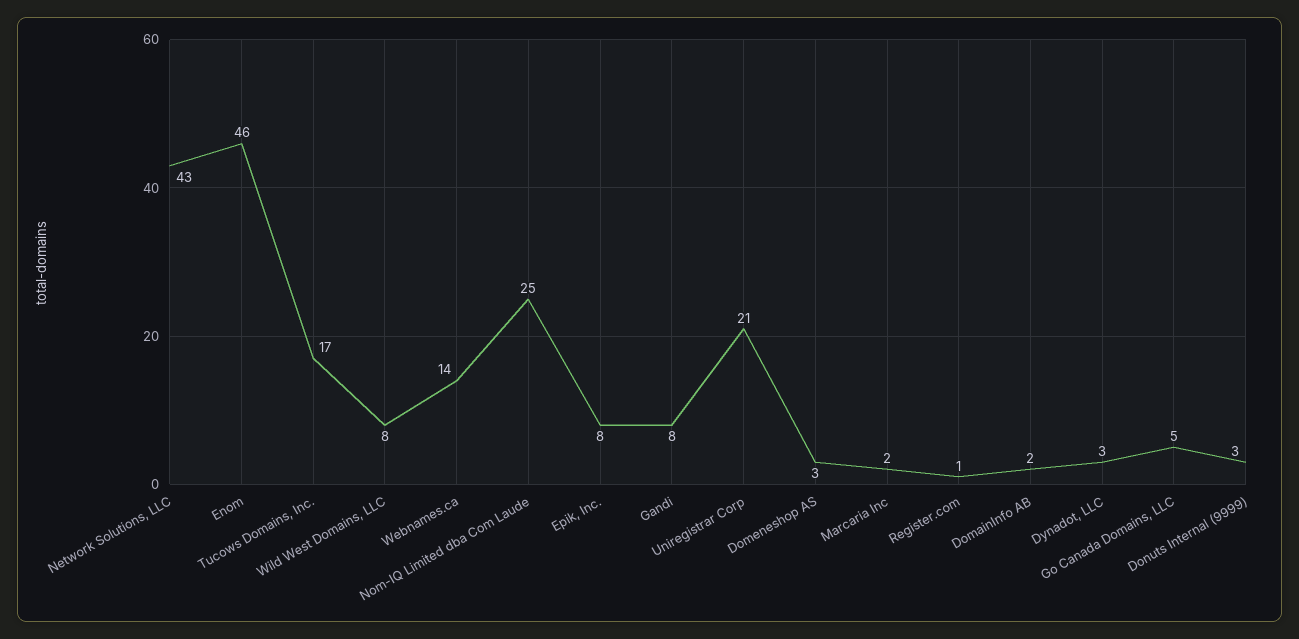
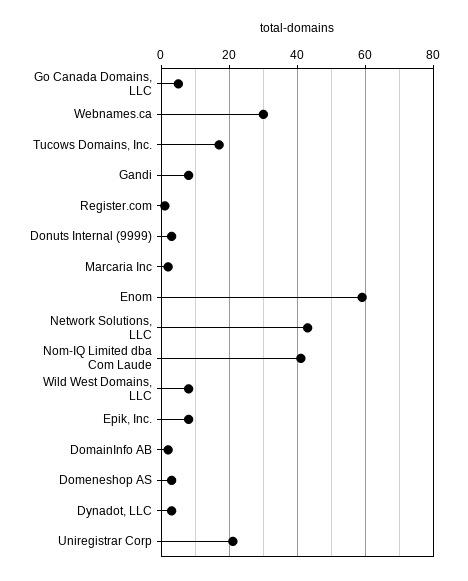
  {
    "Network Solutions, LLC": 43,
-   "Enom": 46,
+   "Enom": 60,
    "Tucows Domains, Inc.": 17,
    "Wild West Domains, LLC": 8,
-   "Webnames.ca": 14,
+   "Webnames.ca": 30,
-   "Nom-IQ Limited dba Com Laude": 25,
+   "Nom-IQ Limited dba Com Laude": 40,
    "Epik, Inc.": 8,
    "Gandi": 8,
    "Uniregistrar Corp": 21,
    "Domeneshop AS": 3,
    "Marcaria Inc": 2,
    "Register.com": 1,
    "DomainInfo AB": 2,
    "Dynadot, LLC": 3,
    "Go Canada Domains, LLC": 5,
    "Donuts Internal (9999)": 3
  }

